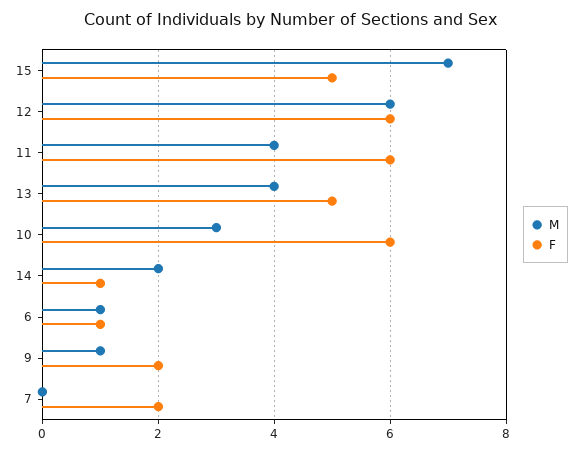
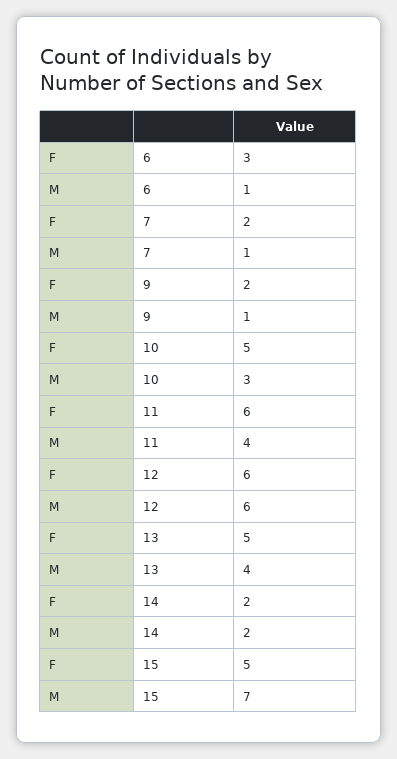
  {
    "M": {
      "15": 7,
      "12": 6,
      "11": 4,
      "13": 4,
      "10": 3,
      "14": 2,
      "6": 1,
      "9": 1,
-     "7": 0
+     "7": 1
    },
    "F": {
      "15": 5,
      "12": 6,
      "11": 6,
      "13": 5,
-     "10": 6,
+     "10": 5,
-     "14": 1,
+     "14": 2,
-     "6": 1,
+     "6": 3,
      "9": 2,
      "7": 2
    }
  }

